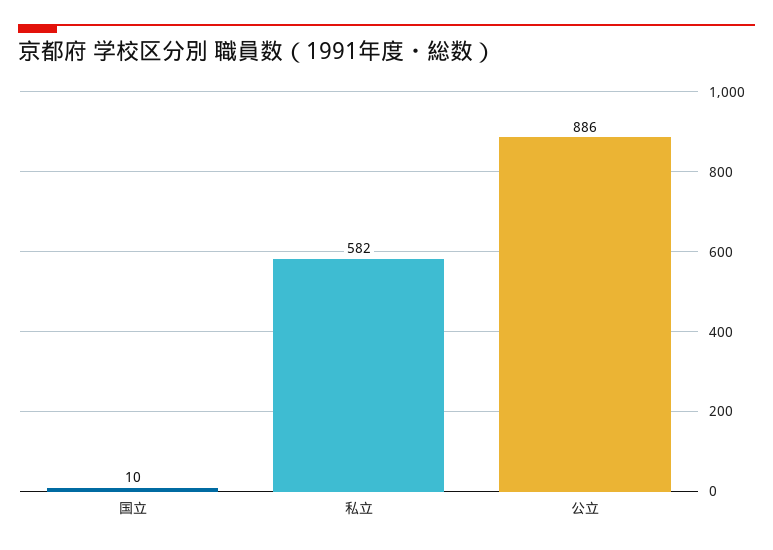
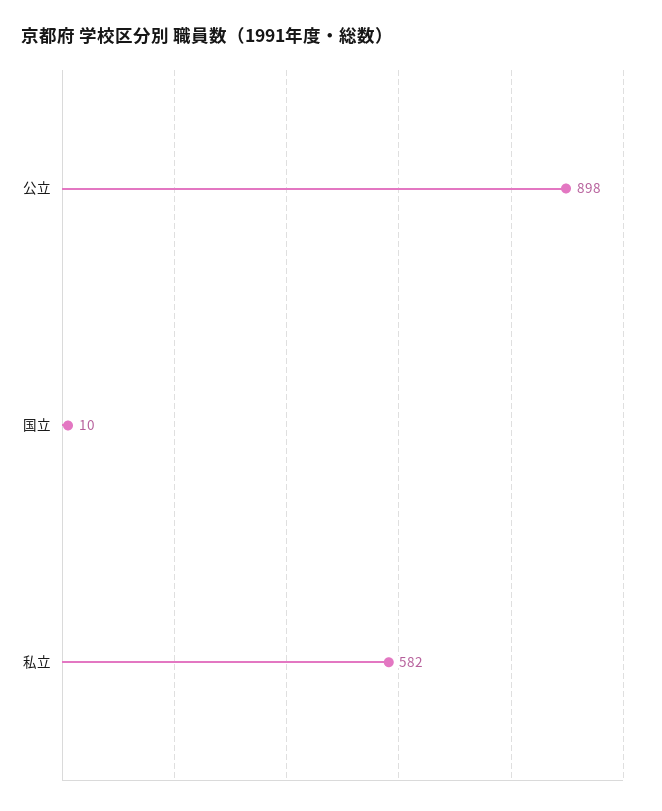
  {
    "国立": 10,
    "私立": 582,
-   "公立": 886
+   "公立": 898
  }

